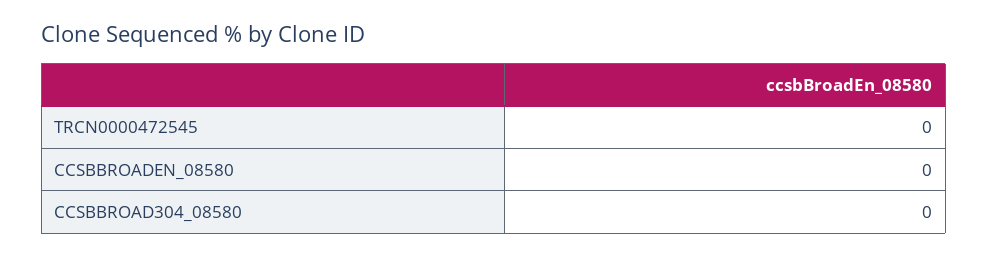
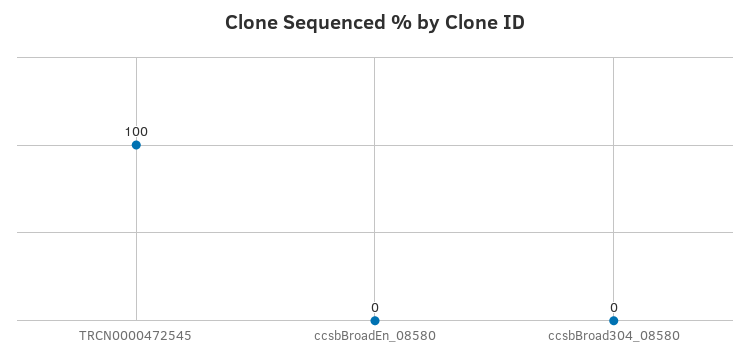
  {
-   "TRCN0000472545": 0,
+   "TRCN0000472545": 100,
    "CCSBBROADEN_08580": 0,
    "CCSBBROAD304_08580": 0
  }

